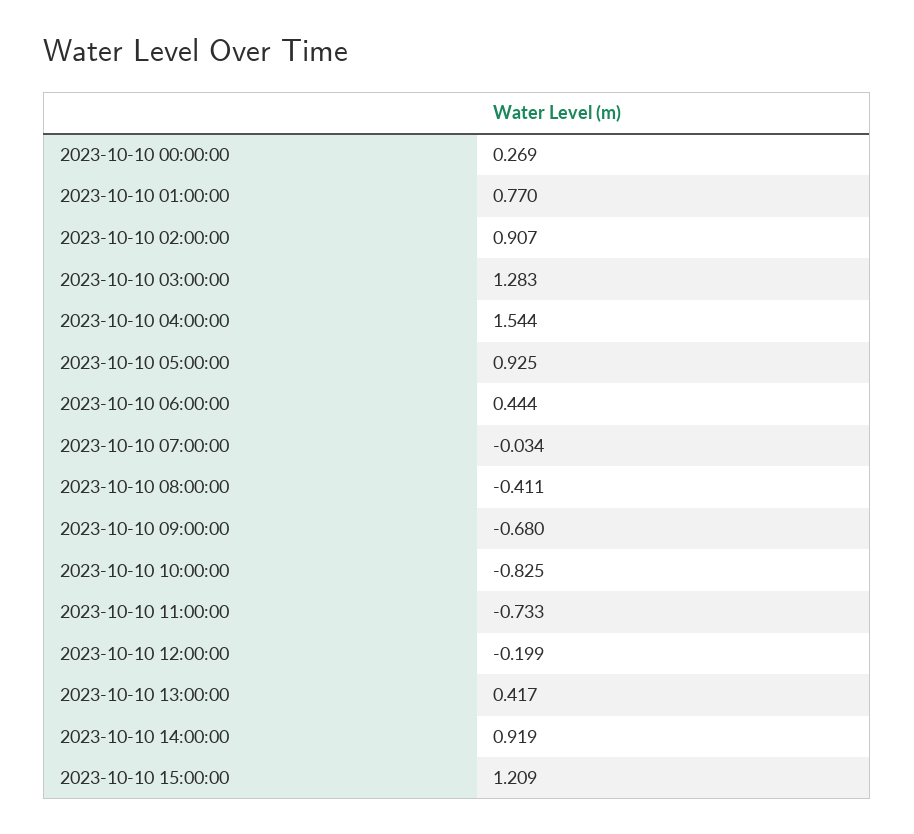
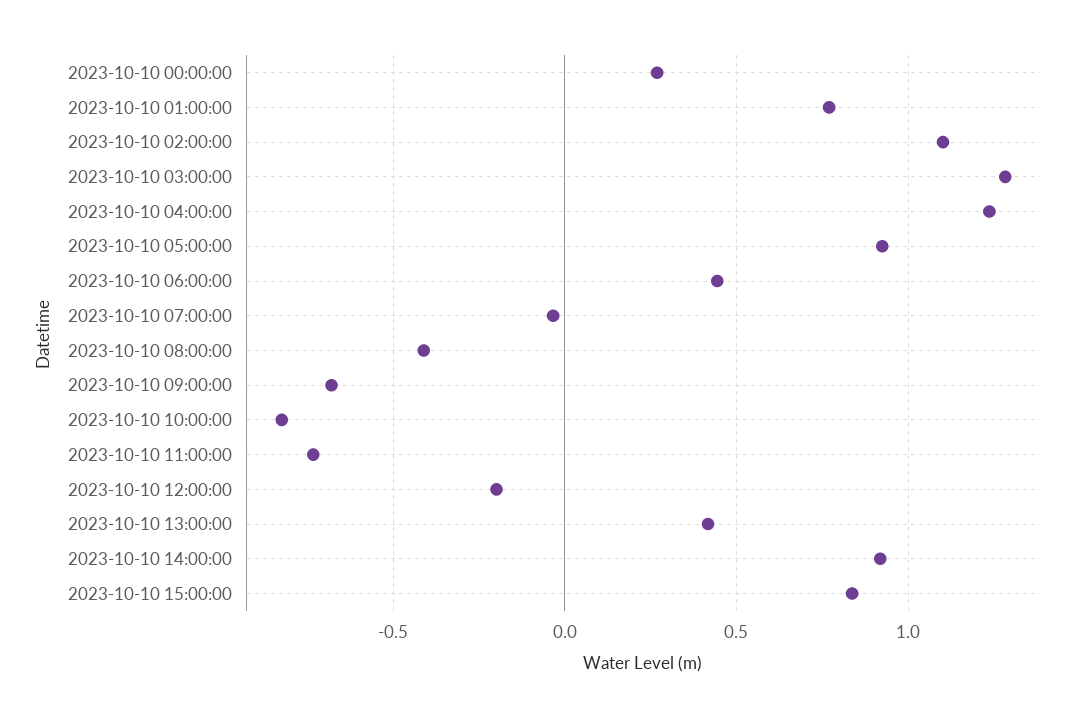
  {
    "2023-10-10 00:00:00": 0.269,
    "2023-10-10 01:00:00": 0.77,
-   "2023-10-10 02:00:00": 0.907,
+   "2023-10-10 02:00:00": 1.1,
    "2023-10-10 03:00:00": 1.283,
-   "2023-10-10 04:00:00": 1.544,
+   "2023-10-10 04:00:00": 1.25,
    "2023-10-10 05:00:00": 0.925,
    "2023-10-10 06:00:00": 0.444,
    "2023-10-10 07:00:00": -0.034,
    "2023-10-10 08:00:00": -0.411,
    "2023-10-10 09:00:00": -0.68,
    "2023-10-10 10:00:00": -0.825,
    "2023-10-10 11:00:00": -0.733,
    "2023-10-10 12:00:00": -0.199,
    "2023-10-10 13:00:00": 0.417,
    "2023-10-10 14:00:00": 0.919,
-   "2023-10-10 15:00:00": 1.209
+   "2023-10-10 15:00:00": 0.85
  }

